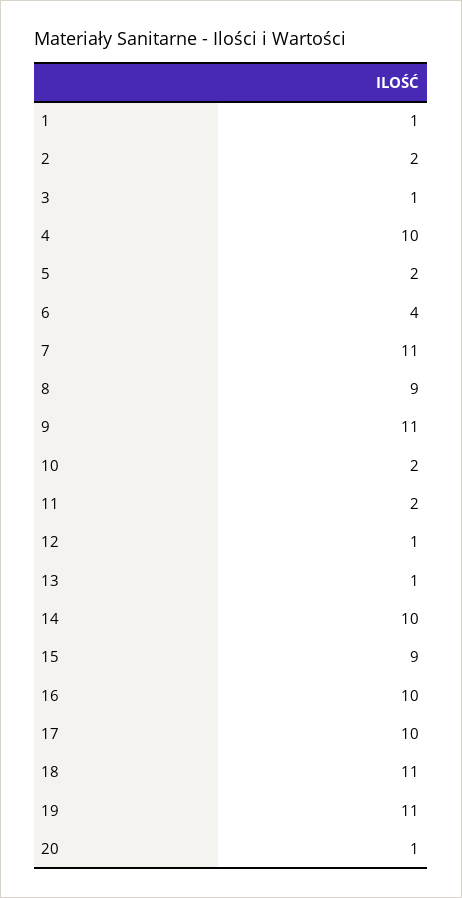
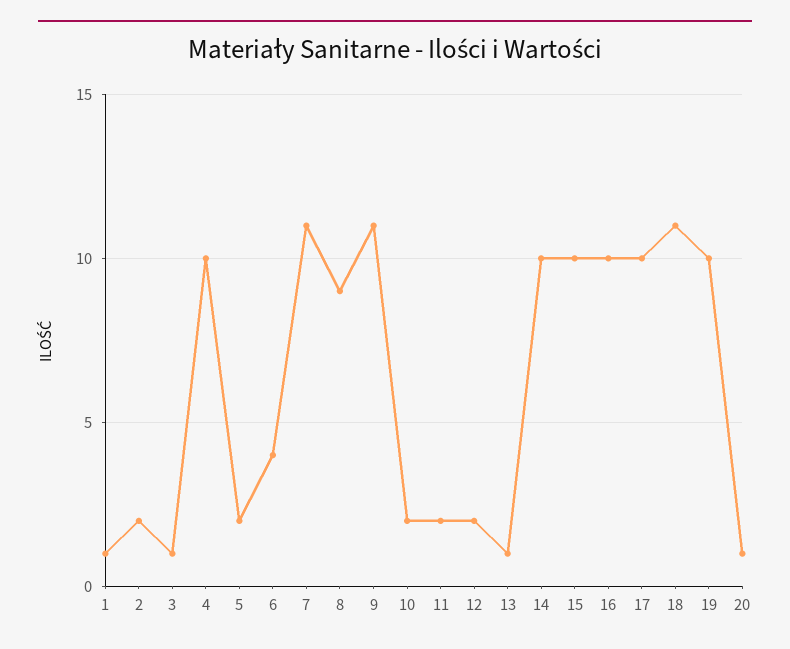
  {
    "1": 1,
    "2": 2,
    "3": 1,
    "4": 10,
    "5": 2,
    "6": 4,
    "7": 11,
    "8": 9,
    "9": 11,
    "10": 2,
    "11": 2,
-   "12": 1,
+   "12": 2,
    "13": 1,
    "14": 10,
-   "15": 9,
+   "15": 10,
    "16": 10,
    "17": 10,
    "18": 11,
-   "19": 11,
+   "19": 10,
    "20": 1
  }

